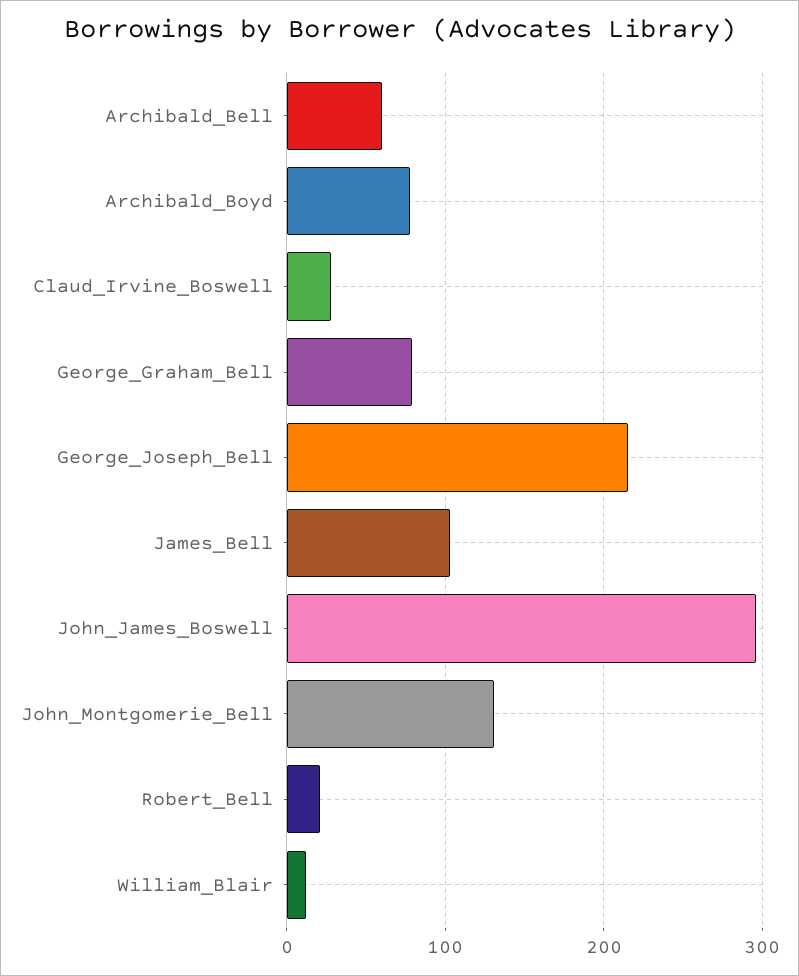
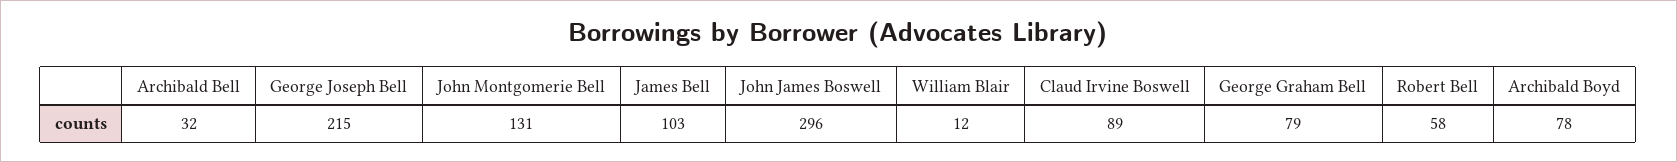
  {
-   "Archibald_Bell": 60,
+   "Archibald_Bell": 32,
    "Archibald_Boyd": 78,
-   "Claud_Irvine_Boswell": 30,
+   "Claud_Irvine_Boswell": 89,
    "George_Graham_Bell": 79,
    "George_Joseph_Bell": 215,
    "James_Bell": 103,
    "John_James_Boswell": 296,
    "John_Montgomerie_Bell": 131,
-   "Robert_Bell": 20,
+   "Robert_Bell": 58,
    "William_Blair": 12
  }

